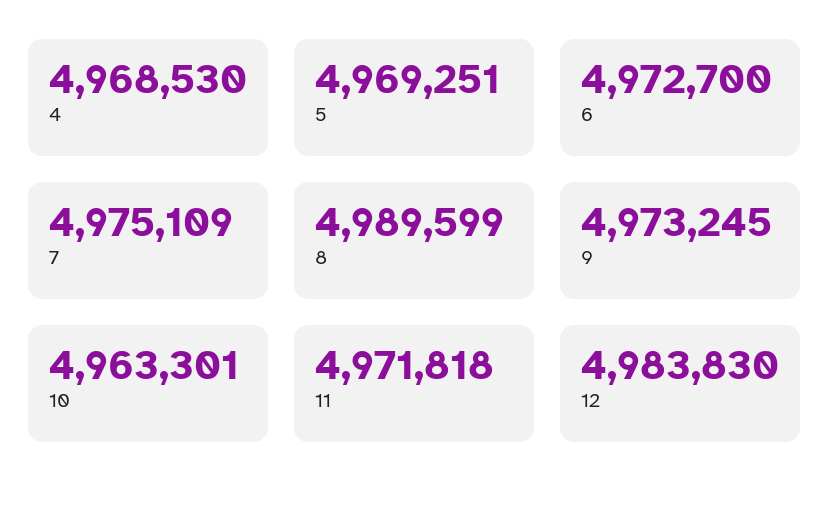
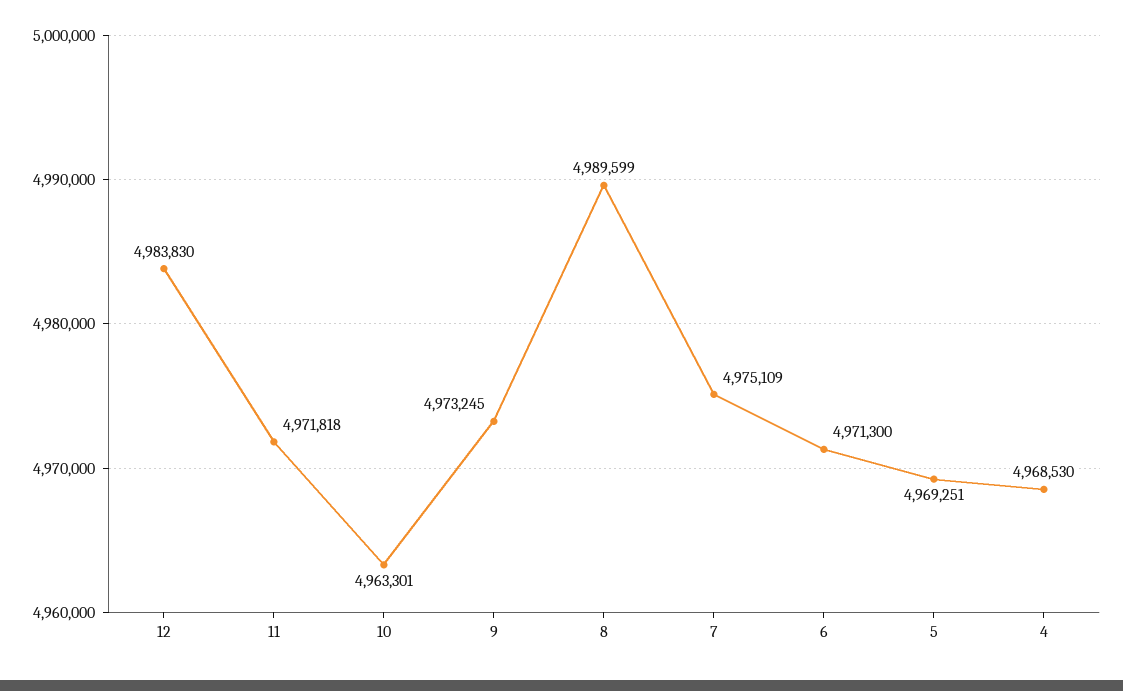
  {
    "4": 4968530,
    "5": 4969251,
-   "6": 4972700,
+   "6": 4971300,
    "7": 4975109,
    "8": 4989599,
    "9": 4973245,
    "10": 4963301,
    "11": 4971818,
    "12": 4983830
  }

